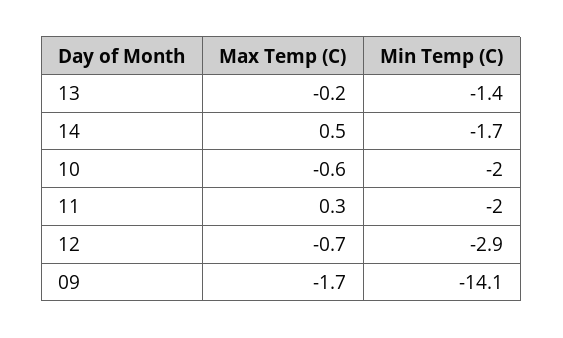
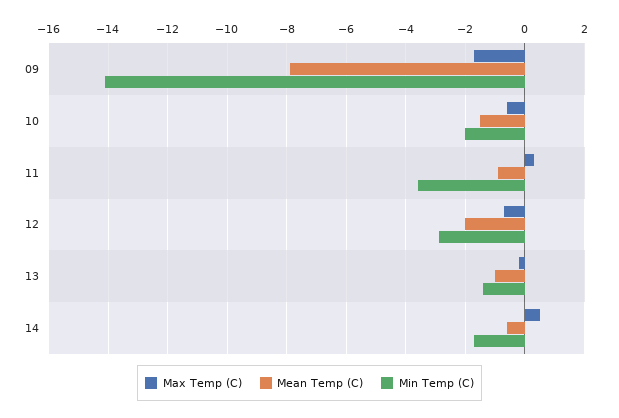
  {
    "Max Temp (C)": {
      "13": -0.2,
      "14": 0.5,
      "10": -0.6,
      "11": 0.3,
      "12": -0.7,
      "09": -1.7
    },
    "Min Temp (C)": {
      "13": -1.4,
      "14": -1.7,
      "10": -2,
-     "11": -2,
+     "11": -3.5,
      "12": -2.9,
      "09": -14.1
-   }
+   },
+   "Mean Temp (C)": {
+     "09": -8,
+     "10": -1.5,
+     "11": -1,
+     "12": -2,
+     "13": -1,
+     "14": -0.5
+   }
  }

